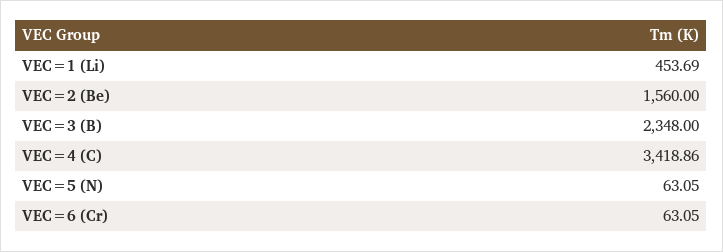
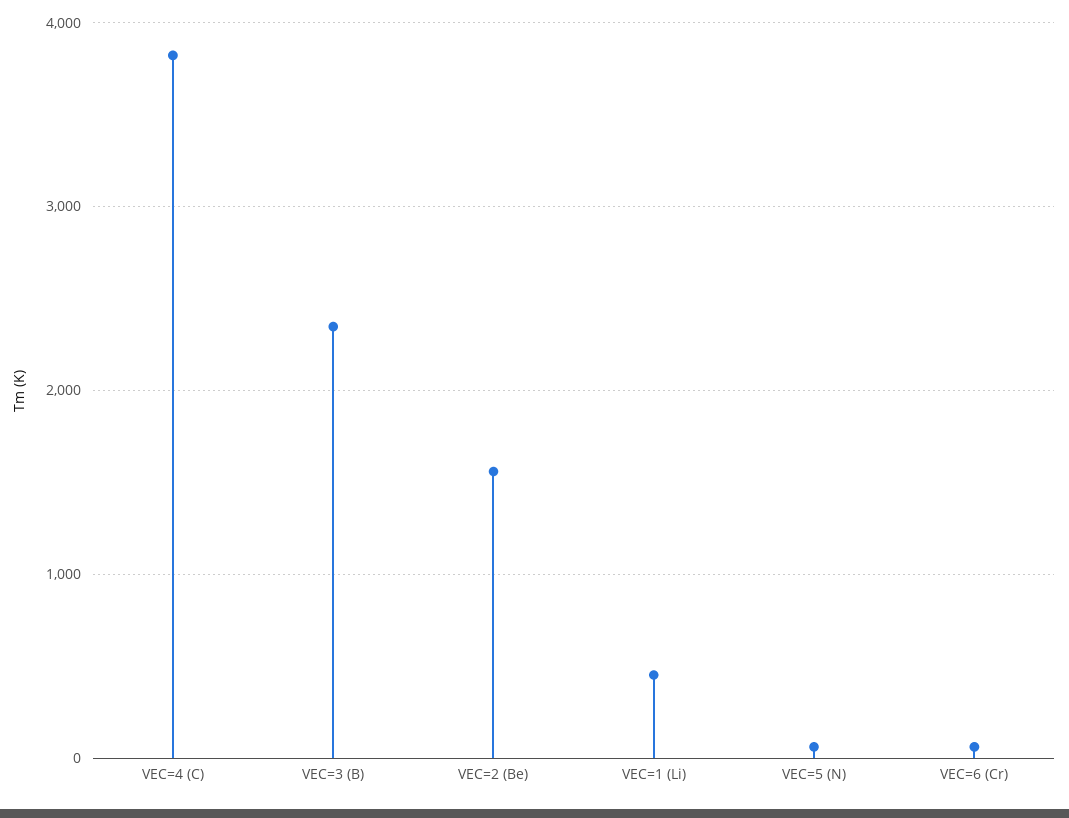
  {
    "VEC=1 (Li)": 453.69,
    "VEC=2 (Be)": 1560,
    "VEC=3 (B)": 2348,
-   "VEC=4 (C)": 3418.86,
+   "VEC=4 (C)": 3800,
    "VEC=5 (N)": 63.05,
    "VEC=6 (Cr)": 63.05
  }

